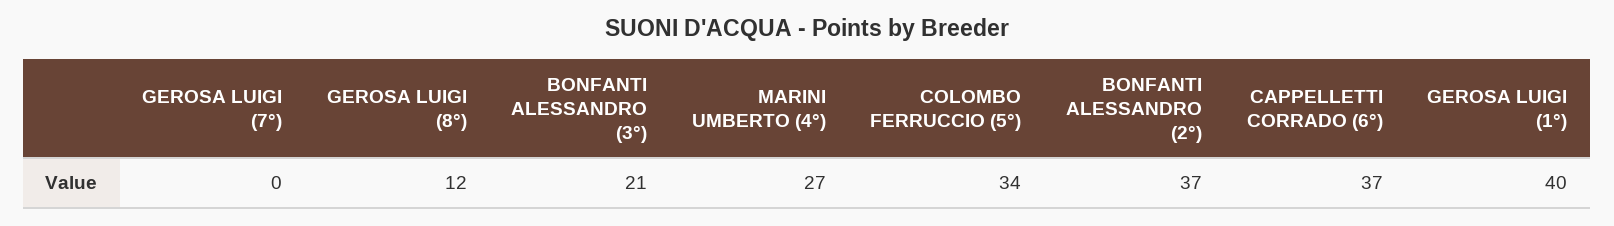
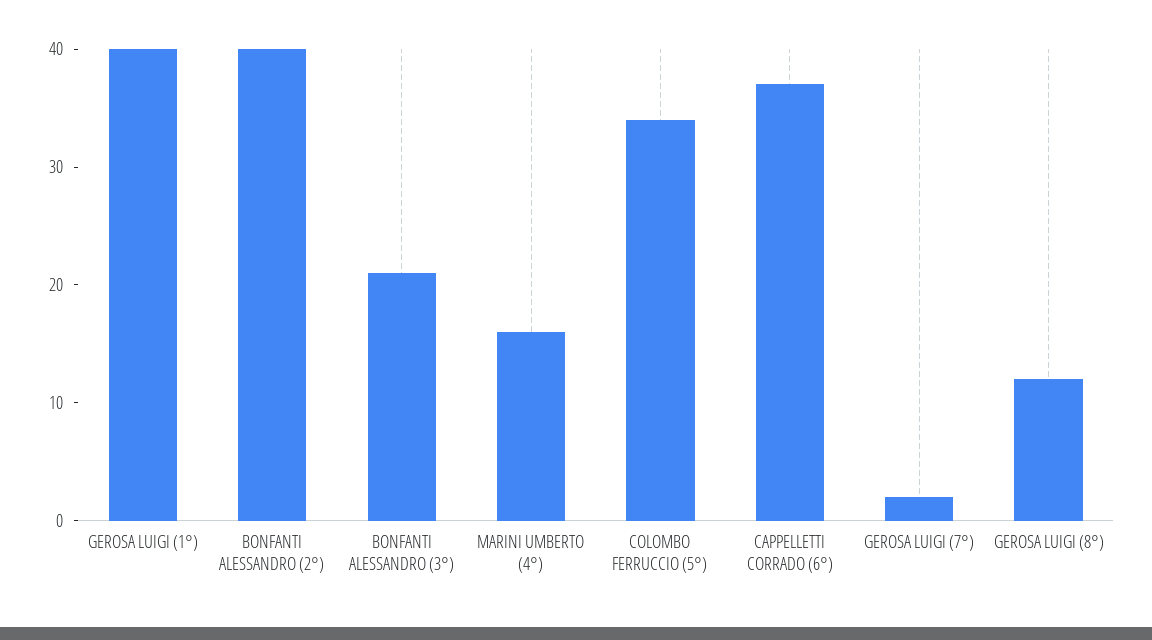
  {
-   "GEROSA LUIGI (7°)": 0,
+   "GEROSA LUIGI (7°)": 2,
    "GEROSA LUIGI (8°)": 12,
    "BONFANTI ALESSANDRO (3°)": 21,
-   "MARINI UMBERTO (4°)": 27,
+   "MARINI UMBERTO (4°)": 16,
    "COLOMBO FERRUCCIO (5°)": 34,
-   "BONFANTI ALESSANDRO (2°)": 37,
+   "BONFANTI ALESSANDRO (2°)": 40,
    "CAPPELLETTI CORRADO (6°)": 37,
    "GEROSA LUIGI (1°)": 40
  }

